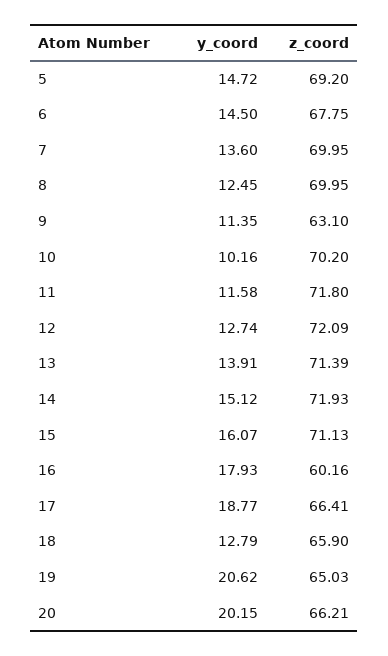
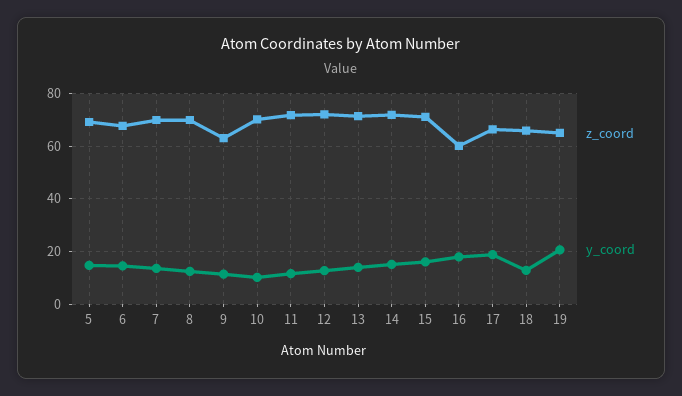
  {
    "y_coord": {
      "5": 14.72,
      "6": 14.5,
      "7": 13.6,
      "8": 12.45,
      "9": 11.35,
      "10": 10.16,
      "11": 11.58,
      "12": 12.74,
      "13": 13.91,
      "14": 15.12,
      "15": 16.07,
      "16": 17.93,
      "17": 18.77,
      "18": 12.79,
-     "19": 20.62,
+     "19": 20.62
-     "20": 20.15
    },
    "z_coord": {
      "5": 69.2,
      "6": 67.75,
      "7": 69.95,
      "8": 69.95,
      "9": 63.1,
      "10": 70.2,
      "11": 71.8,
      "12": 72.09,
      "13": 71.39,
      "14": 71.93,
      "15": 71.13,
      "16": 60.16,
      "17": 66.41,
      "18": 65.9,
-     "19": 65.03,
+     "19": 65.03
-     "20": 66.21
    }
  }

